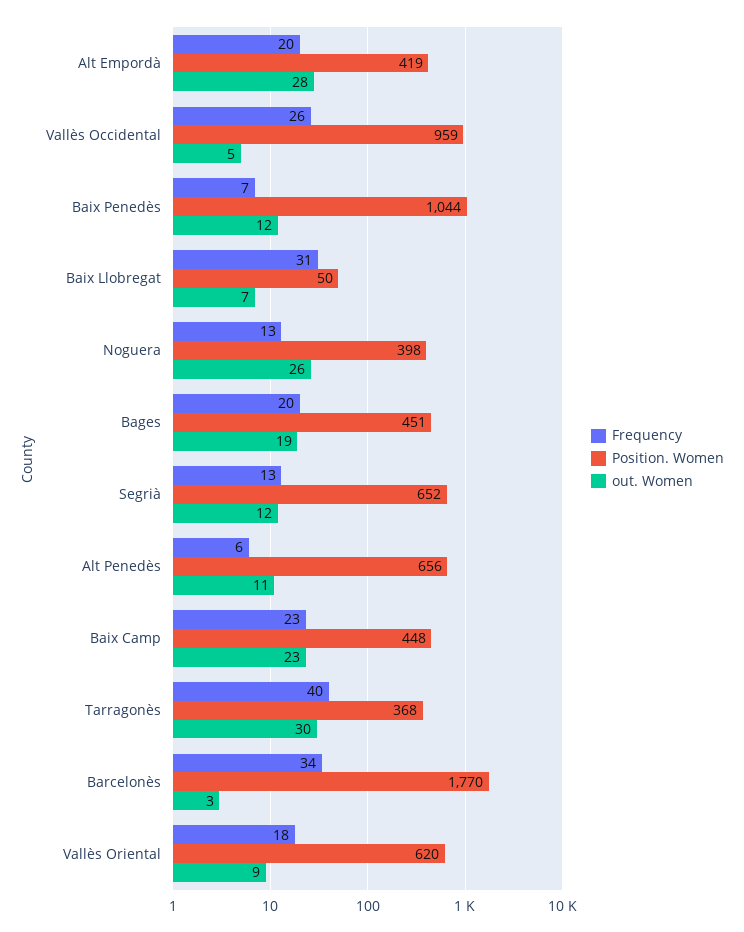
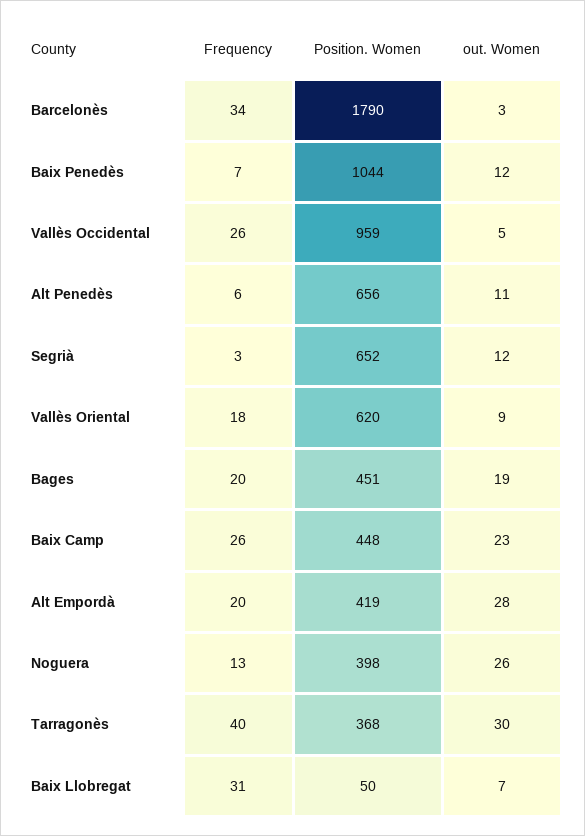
  {
    "Frequency": {
      "Alt Empordà": 20,
      "Vallès Occidental": 26,
      "Baix Penedès": 7,
      "Baix Llobregat": 31,
      "Noguera": 13,
      "Bages": 20,
-     "Segrià": 13,
+     "Segrià": 3,
      "Alt Penedès": 6,
-     "Baix Camp": 23,
+     "Baix Camp": 26,
      "Tarragonès": 40,
      "Barcelonès": 34,
      "Vallès Oriental": 18
    },
    "Position. Women": {
      "Alt Empordà": 419,
      "Vallès Occidental": 959,
      "Baix Penedès": 1044,
      "Baix Llobregat": 50,
      "Noguera": 398,
      "Bages": 451,
      "Segrià": 652,
      "Alt Penedès": 656,
      "Baix Camp": 448,
      "Tarragonès": 368,
-     "Barcelonès": 1770,
+     "Barcelonès": 1790,
      "Vallès Oriental": 620
    },
    "out. Women": {
      "Alt Empordà": 28,
      "Vallès Occidental": 5,
      "Baix Penedès": 12,
      "Baix Llobregat": 7,
      "Noguera": 26,
      "Bages": 19,
      "Segrià": 12,
      "Alt Penedès": 11,
      "Baix Camp": 23,
      "Tarragonès": 30,
      "Barcelonès": 3,
      "Vallès Oriental": 9
    }
  }

